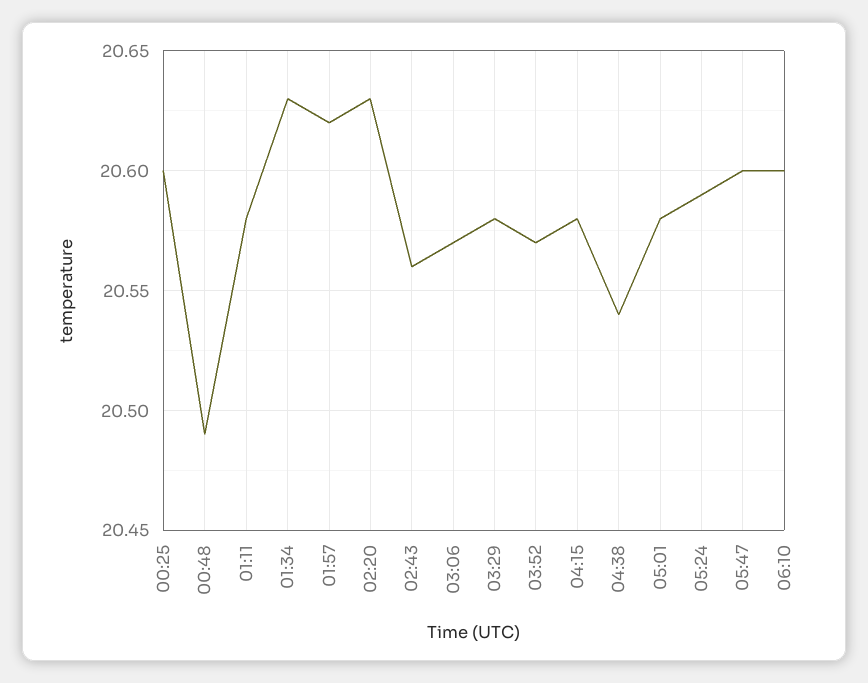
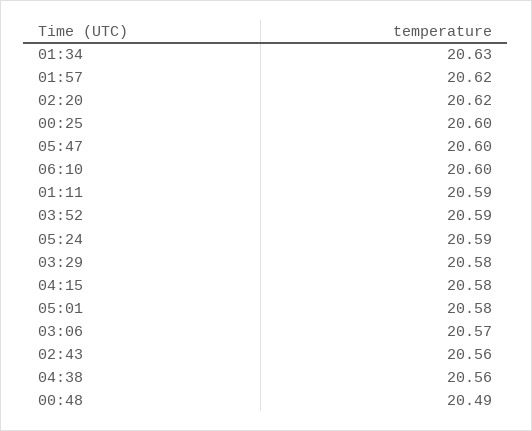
  {
    "00:25": 20.6,
    "00:48": 20.49,
-   "01:11": 20.58,
+   "01:11": 20.59,
    "01:34": 20.63,
    "01:57": 20.62,
-   "02:20": 20.63,
+   "02:20": 20.62,
    "02:43": 20.56,
    "03:06": 20.57,
    "03:29": 20.58,
-   "03:52": 20.57,
+   "03:52": 20.59,
    "04:15": 20.58,
-   "04:38": 20.54,
+   "04:38": 20.56,
    "05:01": 20.58,
    "05:24": 20.59,
    "05:47": 20.6,
    "06:10": 20.6
  }

